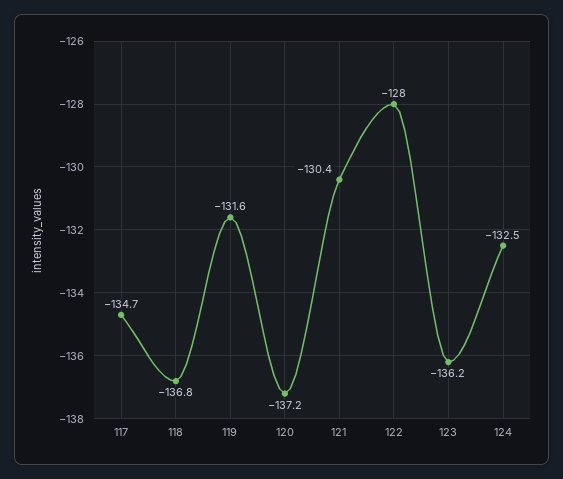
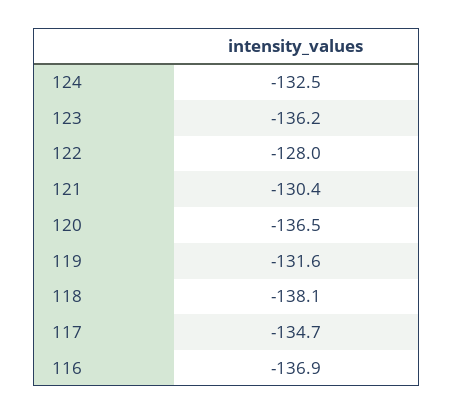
  {
    "117": -134.7,
-   "118": -136.8,
+   "118": -138.1,
    "119": -131.6,
-   "120": -137.2,
+   "120": -136.5,
    "121": -130.4,
    "122": -128,
    "123": -136.2,
-   "124": -132.5
+   "124": -132.5,
+   "116": -136.9
  }

